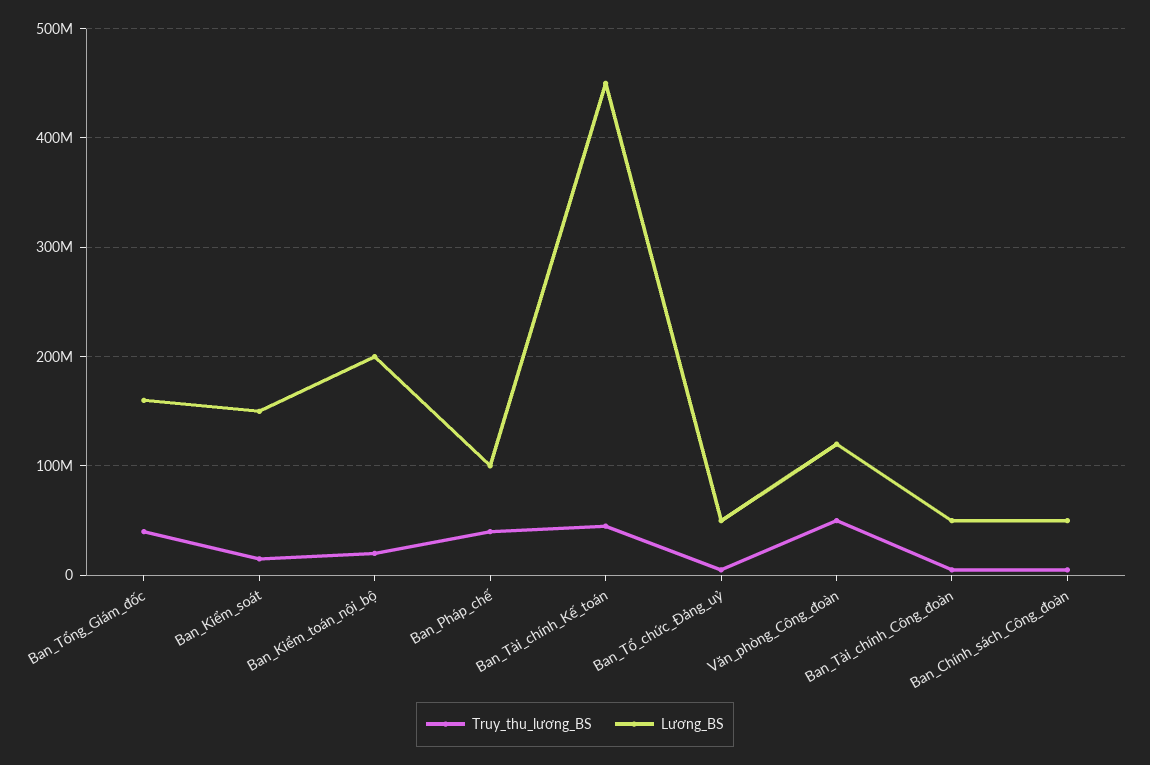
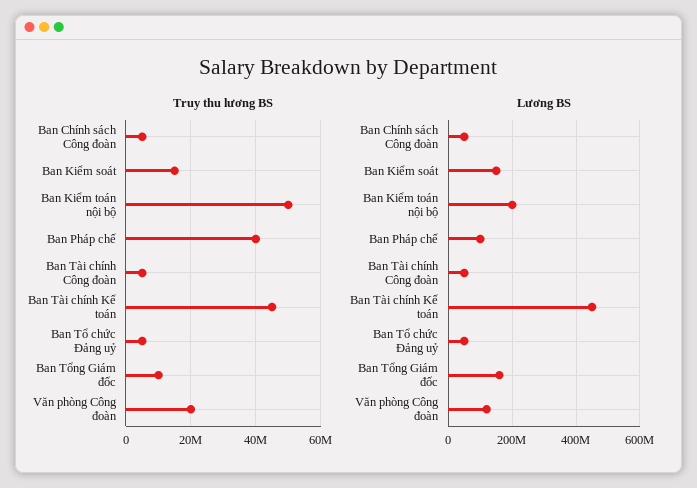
  {
    "Truy_thu_lương_BS": {
-     "Ban_Tổng_Giám_đốc": 40000000,
+     "Ban_Tổng_Giám_đốc": 10000000,
      "Ban_Kiểm_soát": 16000000,
-     "Ban_Kiểm_toán_nội_bộ": 20000000,
+     "Ban_Kiểm_toán_nội_bộ": 50000000,
      "Ban_Pháp_chế": 40000000,
      "Ban_Tài_chính_Kế_toán": 46000000,
      "Ban_Tổ_chức_Đảng_uỷ": 6000000,
-     "Văn_phòng_Công_đoàn": 50000000,
+     "Văn_phòng_Công_đoàn": 20000000,
      "Ban_Tài_chính_Công_đoàn": 6000000,
      "Ban_Chính_sách_Công_đoàn": 6000000
    },
    "Lương_BS": {
      "Ban_Tổng_Giám_đốc": 160000000,
      "Ban_Kiểm_soát": 150000000,
      "Ban_Kiểm_toán_nội_bộ": 200000000,
      "Ban_Pháp_chế": 100000000,
      "Ban_Tài_chính_Kế_toán": 450000000,
      "Ban_Tổ_chức_Đảng_uỷ": 50000000,
      "Văn_phòng_Công_đoàn": 120000000,
      "Ban_Tài_chính_Công_đoàn": 50000000,
      "Ban_Chính_sách_Công_đoàn": 50000000
    }
  }

